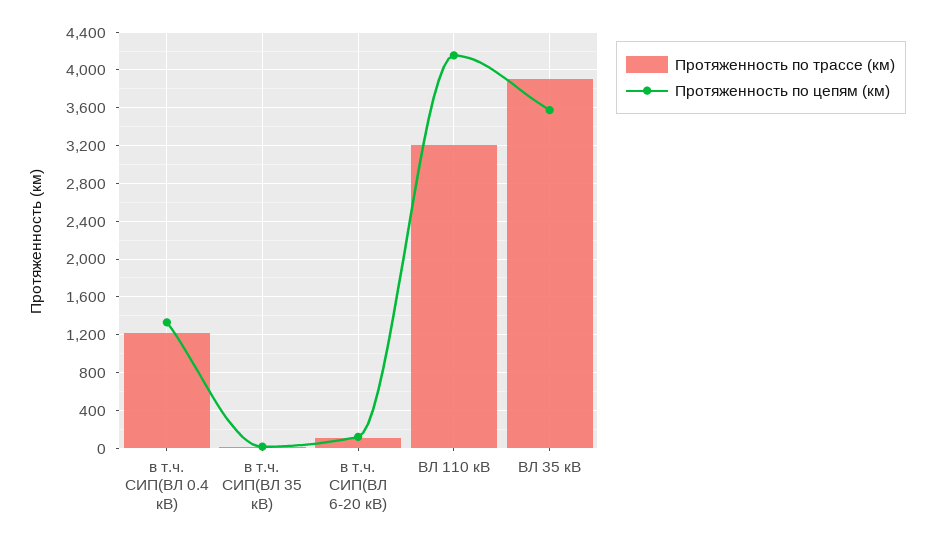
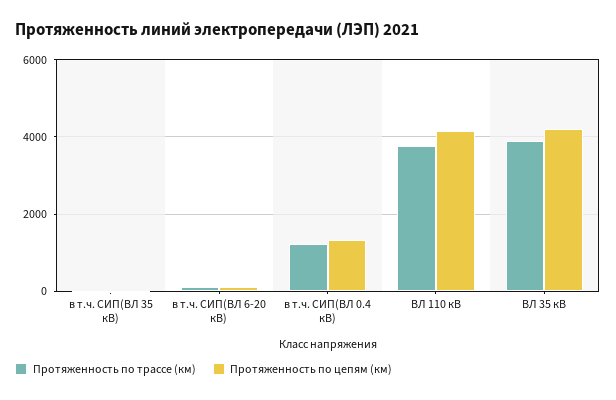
  {
    "Протяженность по трассе (км)": {
      "в т.ч. СИП(ВЛ 0.4 кВ)": 1200,
      "в т.ч. СИП(ВЛ 35 кВ)": 0,
      "в т.ч. СИП(ВЛ 6-20 кВ)": 100,
-     "ВЛ 110 кВ": 3200,
+     "ВЛ 110 кВ": 3800,
      "ВЛ 35 кВ": 3900
    },
    "Протяженность по цепям (км)": {
      "в т.ч. СИП(ВЛ 0.4 кВ)": 1300,
      "в т.ч. СИП(ВЛ 35 кВ)": 0,
      "в т.ч. СИП(ВЛ 6-20 кВ)": 100,
      "ВЛ 110 кВ": 4200,
-     "ВЛ 35 кВ": 3600
+     "ВЛ 35 кВ": 4200
    }
  }

